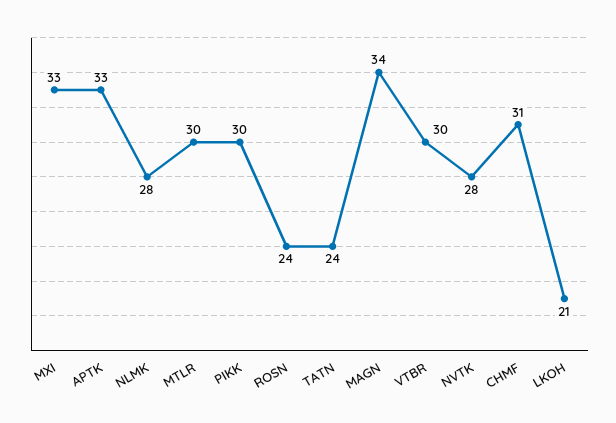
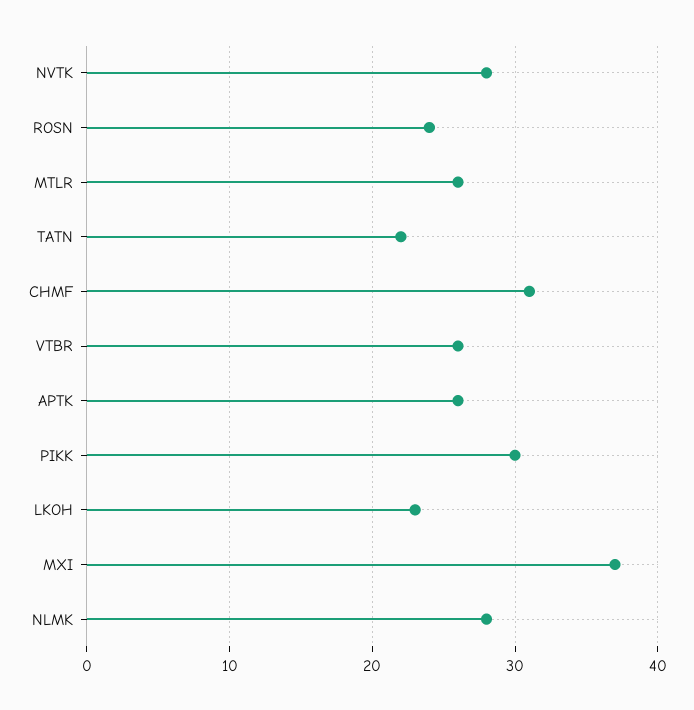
  {
-   "MXI": 33,
+   "MXI": 37,
-   "APTK": 33,
+   "APTK": 26,
    "NLMK": 28,
-   "MTLR": 30,
+   "MTLR": 26,
    "PIKK": 30,
    "ROSN": 24,
-   "TATN": 24,
+   "TATN": 22,
-   "MAGN": 34,
-   "VTBR": 30,
+   "VTBR": 26,
    "NVTK": 28,
    "CHMF": 31,
-   "LKOH": 21
+   "LKOH": 23
  }

